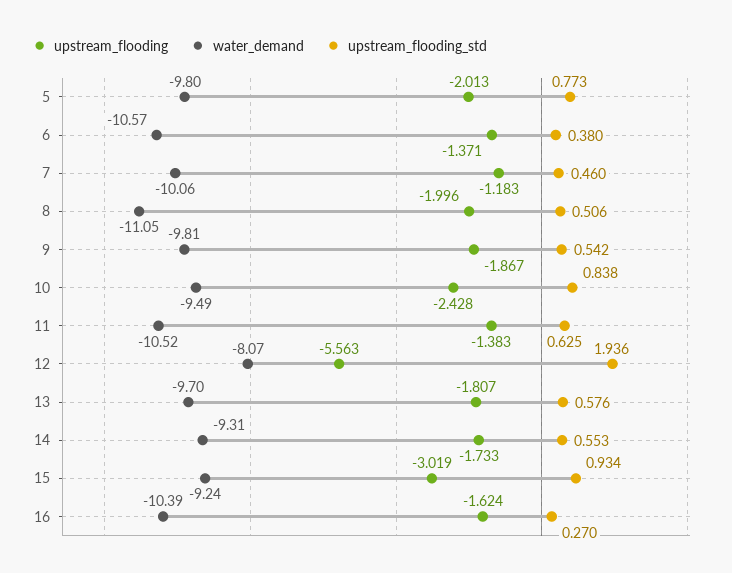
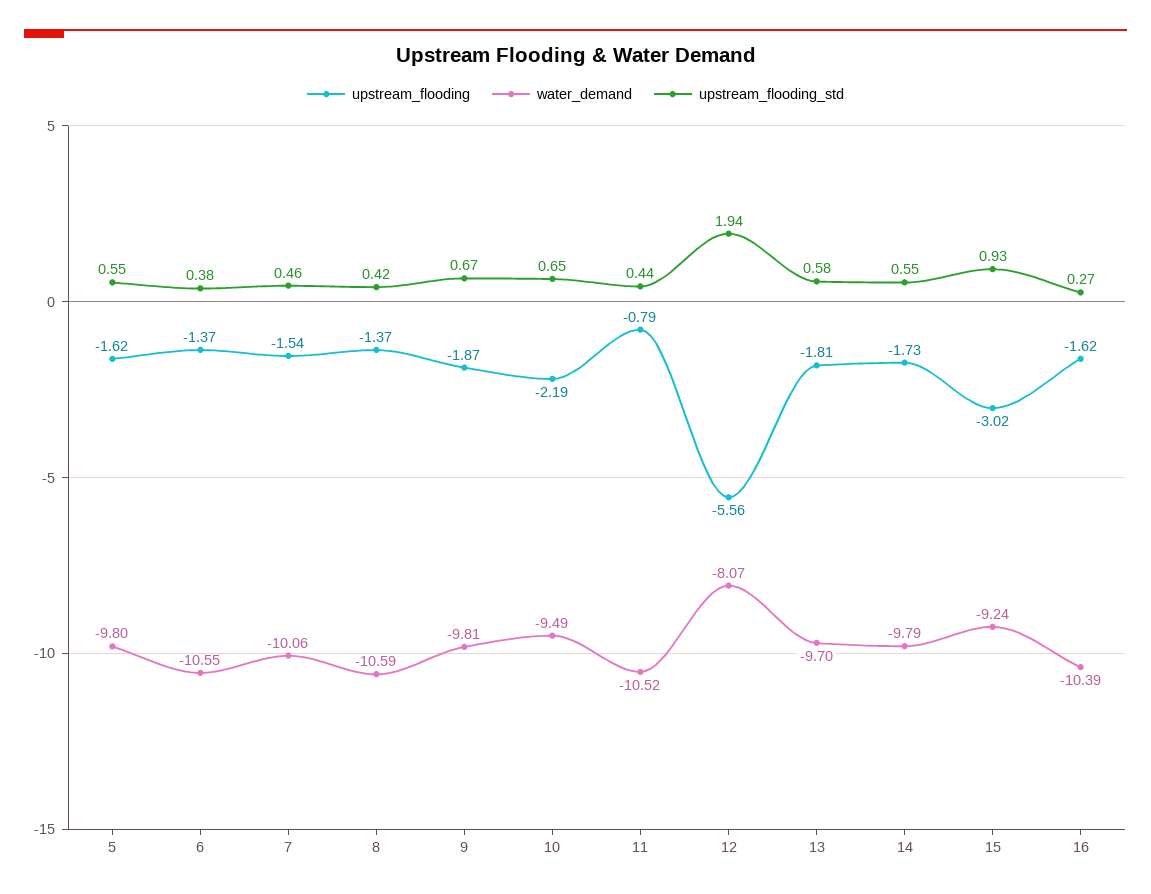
  {
    "upstream_flooding": {
-     "5": -2.013,
+     "5": -1.62,
      "6": -1.371,
-     "7": -1.183,
+     "7": -1.54,
-     "8": -1.996,
+     "8": -1.37,
      "9": -1.867,
-     "10": -2.428,
+     "10": -2.19,
-     "11": -1.383,
+     "11": -0.79,
      "12": -5.563,
      "13": -1.807,
      "14": -1.733,
      "15": -3.019,
      "16": -1.624
    },
    "water_demand": {
      "5": -9.8,
-     "6": -10.57,
+     "6": -10.55,
      "7": -10.06,
-     "8": -11.05,
+     "8": -10.59,
      "9": -9.81,
      "10": -9.49,
      "11": -10.52,
      "12": -8.07,
      "13": -9.7,
-     "14": -9.31,
+     "14": -9.79,
      "15": -9.24,
      "16": -10.39
    },
    "upstream_flooding_std": {
-     "5": 0.773,
+     "5": 0.55,
      "6": 0.38,
      "7": 0.46,
-     "8": 0.506,
+     "8": 0.42,
-     "9": 0.542,
+     "9": 0.67,
-     "10": 0.838,
+     "10": 0.65,
-     "11": 0.625,
+     "11": 0.44,
      "12": 1.936,
      "13": 0.576,
      "14": 0.553,
      "15": 0.934,
      "16": 0.27
    }
  }

